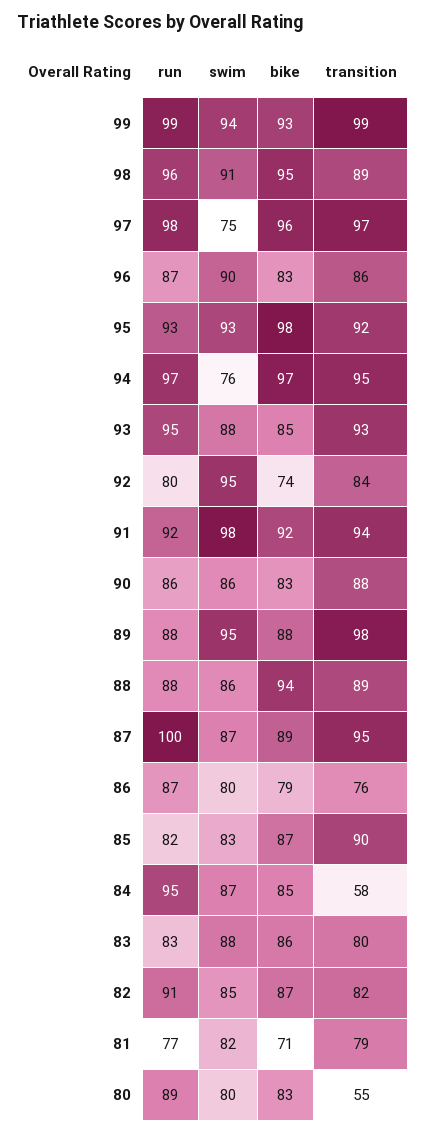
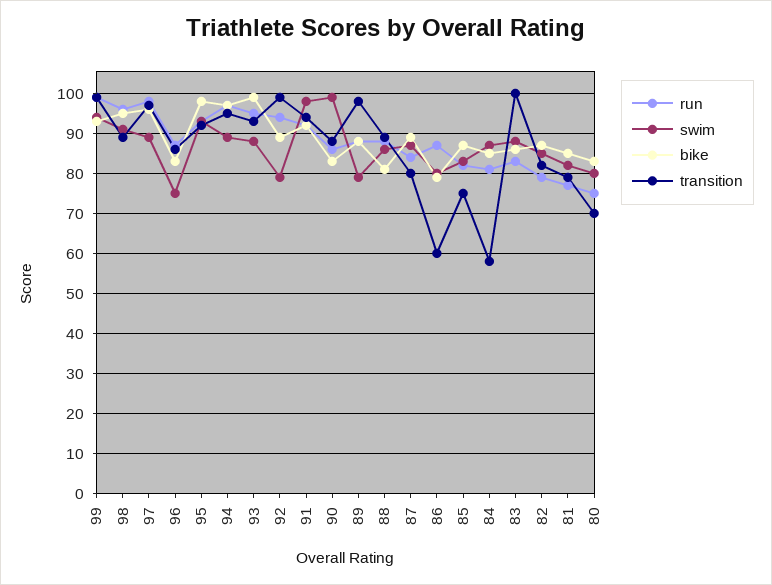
  {
    "run": {
      "99": 99,
      "98": 96,
      "97": 98,
      "96": 87,
      "95": 93,
      "94": 97,
      "93": 95,
-     "92": 80,
+     "92": 95,
      "91": 92,
      "90": 86,
      "89": 88,
      "88": 88,
-     "87": 100,
+     "87": 85,
      "86": 87,
      "85": 82,
-     "84": 95,
+     "84": 80,
      "83": 83,
-     "82": 91,
+     "82": 80,
      "81": 77,
-     "80": 89
+     "80": 75
    },
    "swim": {
      "99": 94,
      "98": 91,
-     "97": 75,
+     "97": 90,
-     "96": 90,
+     "96": 75,
      "95": 93,
-     "94": 76,
+     "94": 90,
      "93": 88,
-     "92": 95,
+     "92": 80,
      "91": 98,
-     "90": 86,
+     "90": 100,
-     "89": 95,
+     "89": 80,
      "88": 86,
      "87": 87,
      "86": 80,
      "85": 83,
      "84": 87,
      "83": 88,
      "82": 85,
      "81": 82,
      "80": 80
    },
    "bike": {
      "99": 93,
      "98": 95,
      "97": 96,
      "96": 83,
      "95": 98,
      "94": 97,
-     "93": 85,
+     "93": 100,
-     "92": 74,
+     "92": 90,
      "91": 92,
      "90": 83,
      "89": 88,
-     "88": 94,
+     "88": 80,
      "87": 89,
      "86": 79,
      "85": 87,
      "84": 85,
      "83": 86,
      "82": 87,
-     "81": 71,
+     "81": 85,
      "80": 83
    },
    "transition": {
      "99": 99,
      "98": 89,
      "97": 97,
      "96": 86,
      "95": 92,
      "94": 95,
      "93": 93,
-     "92": 84,
+     "92": 100,
      "91": 94,
      "90": 88,
      "89": 98,
      "88": 89,
-     "87": 95,
+     "87": 80,
-     "86": 76,
+     "86": 60,
-     "85": 90,
+     "85": 75,
      "84": 58,
-     "83": 80,
+     "83": 100,
      "82": 82,
      "81": 79,
-     "80": 55
+     "80": 70
    }
  }

